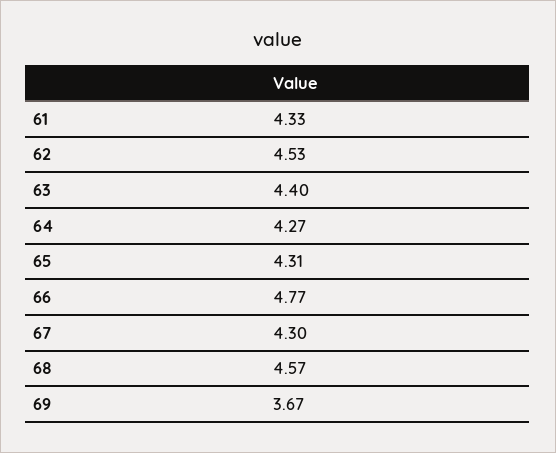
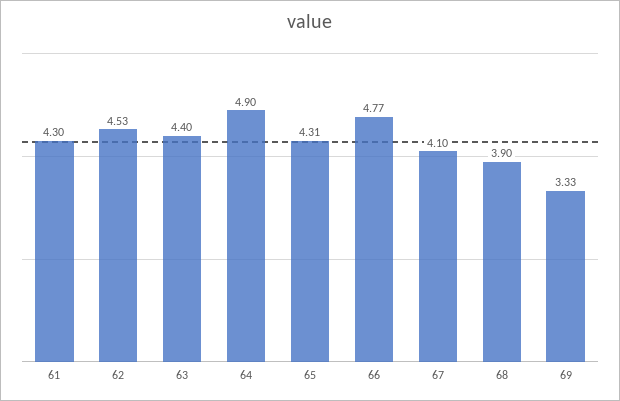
  {
-   "61": 4.33,
+   "61": 4.3,
    "62": 4.53,
    "63": 4.4,
-   "64": 4.27,
+   "64": 4.9,
    "65": 4.31,
    "66": 4.77,
-   "67": 4.3,
+   "67": 4.1,
-   "68": 4.57,
+   "68": 3.9,
-   "69": 3.67
+   "69": 3.33
  }

